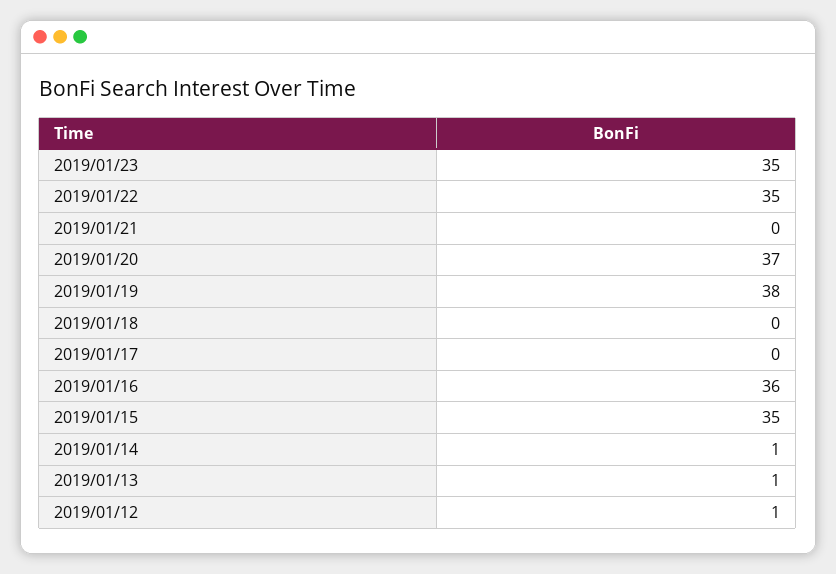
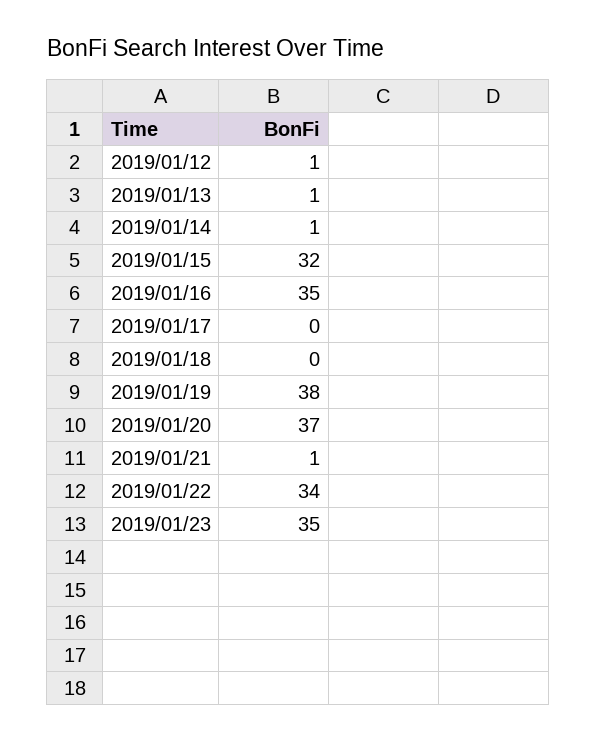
  {
    "2019/01/23": 35,
-   "2019/01/22": 35,
+   "2019/01/22": 34,
-   "2019/01/21": 0,
+   "2019/01/21": 1,
    "2019/01/20": 37,
    "2019/01/19": 38,
    "2019/01/18": 0,
    "2019/01/17": 0,
-   "2019/01/16": 36,
+   "2019/01/16": 35,
-   "2019/01/15": 35,
+   "2019/01/15": 32,
    "2019/01/14": 1,
    "2019/01/13": 1,
    "2019/01/12": 1
  }

